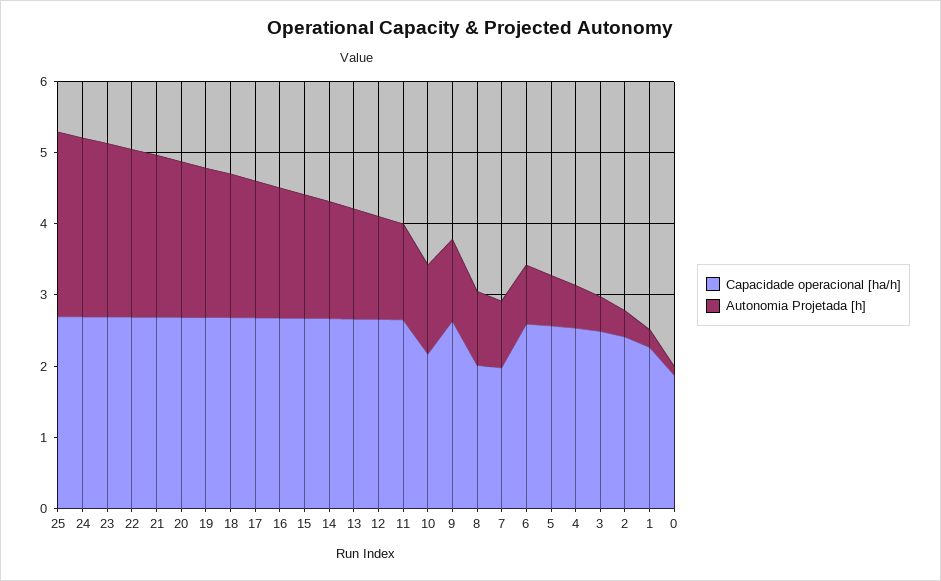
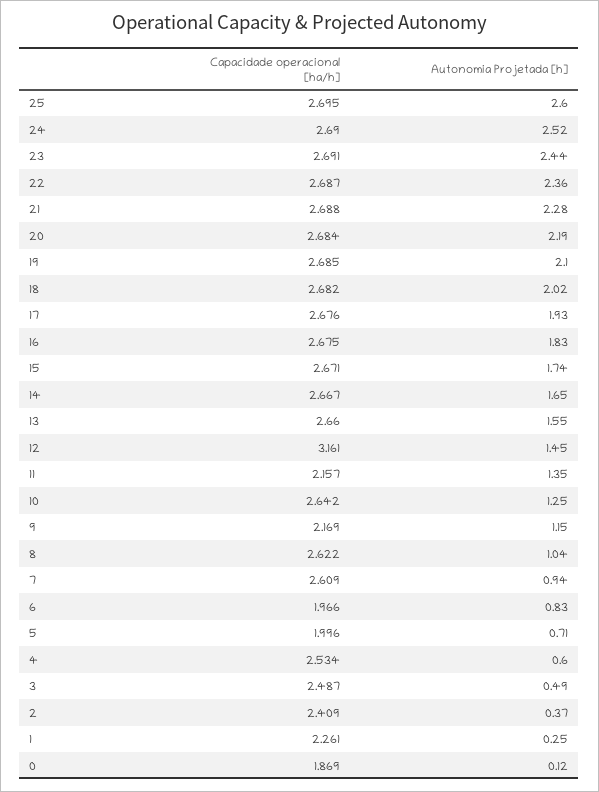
  {
    "Capacidade operacional [ha/h]": {
      "25": 2.695,
      "24": 2.69,
      "23": 2.691,
      "22": 2.687,
      "21": 2.688,
      "20": 2.684,
      "19": 2.685,
      "18": 2.682,
      "17": 2.676,
      "16": 2.675,
      "15": 2.671,
      "14": 2.667,
      "13": 2.66,
-     "12": 2.6,
+     "12": 3.161,
-     "11": 2.6,
+     "11": 2.157,
-     "10": 2.2,
+     "10": 2.642,
-     "9": 2.6,
+     "9": 2.169,
-     "8": 2,
+     "8": 2.622,
-     "7": 2,
+     "7": 2.609,
-     "6": 2.6,
+     "6": 1.966,
-     "5": 2.6,
+     "5": 1.996,
      "4": 2.534,
      "3": 2.487,
      "2": 2.409,
      "1": 2.261,
      "0": 1.869
    },
    "Autonomia Projetada [h]": {
      "25": 2.6,
      "24": 2.52,
      "23": 2.44,
      "22": 2.36,
      "21": 2.28,
      "20": 2.19,
      "19": 2.1,
      "18": 2.02,
      "17": 1.93,
      "16": 1.83,
      "15": 1.74,
      "14": 1.65,
      "13": 1.55,
      "12": 1.45,
      "11": 1.35,
      "10": 1.25,
      "9": 1.15,
      "8": 1.04,
      "7": 0.94,
      "6": 0.83,
      "5": 0.71,
      "4": 0.6,
      "3": 0.49,
      "2": 0.37,
      "1": 0.25,
      "0": 0.12
    }
  }

